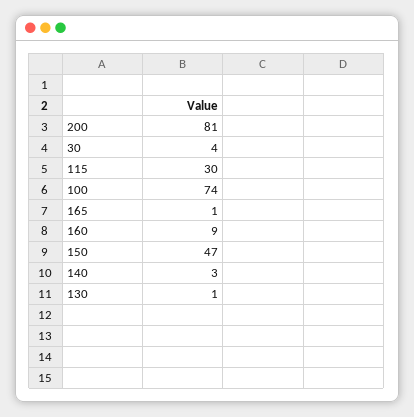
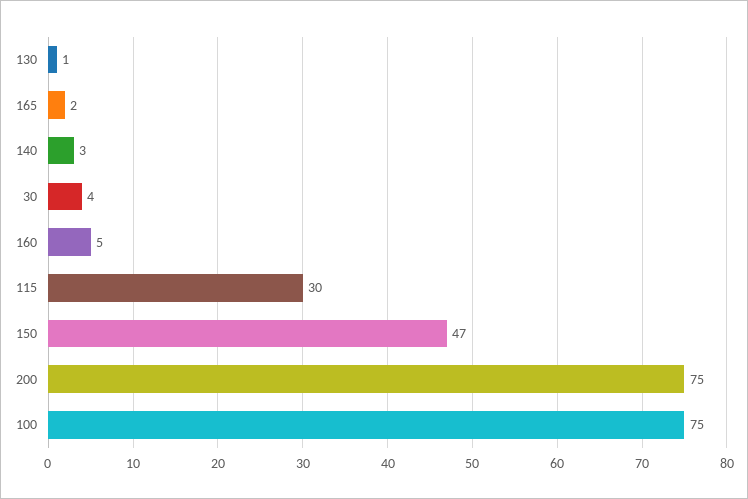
  {
-   "200": 81,
+   "200": 75,
    "30": 4,
    "115": 30,
-   "100": 74,
+   "100": 75,
-   "165": 1,
+   "165": 2,
-   "160": 9,
+   "160": 5,
    "150": 47,
    "140": 3,
    "130": 1
  }

